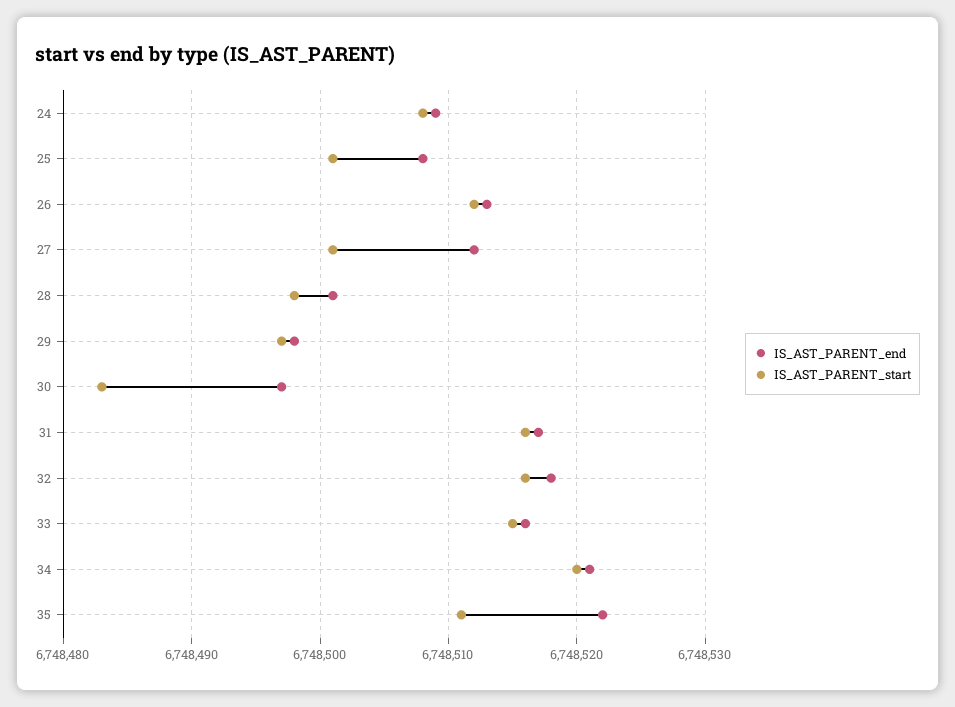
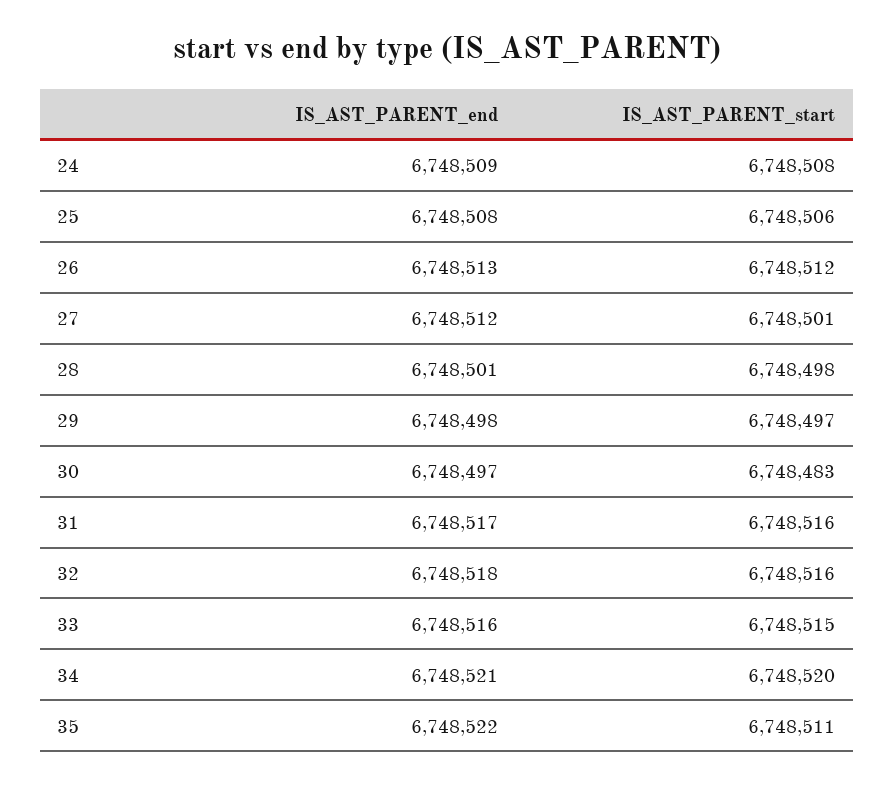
  {
    "IS_AST_PARENT_end": {
      "24": 6748509,
      "25": 6748508,
      "26": 6748513,
      "27": 6748512,
      "28": 6748501,
      "29": 6748498,
      "30": 6748497,
      "31": 6748517,
      "32": 6748518,
      "33": 6748516,
      "34": 6748521,
      "35": 6748522
    },
    "IS_AST_PARENT_start": {
      "24": 6748508,
-     "25": 6748501,
+     "25": 6748506,
      "26": 6748512,
      "27": 6748501,
      "28": 6748498,
      "29": 6748497,
      "30": 6748483,
      "31": 6748516,
      "32": 6748516,
      "33": 6748515,
      "34": 6748520,
      "35": 6748511
    }
  }

